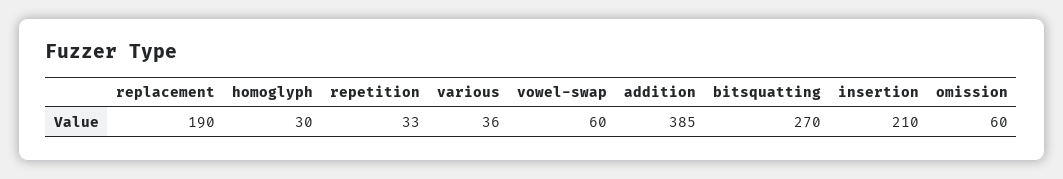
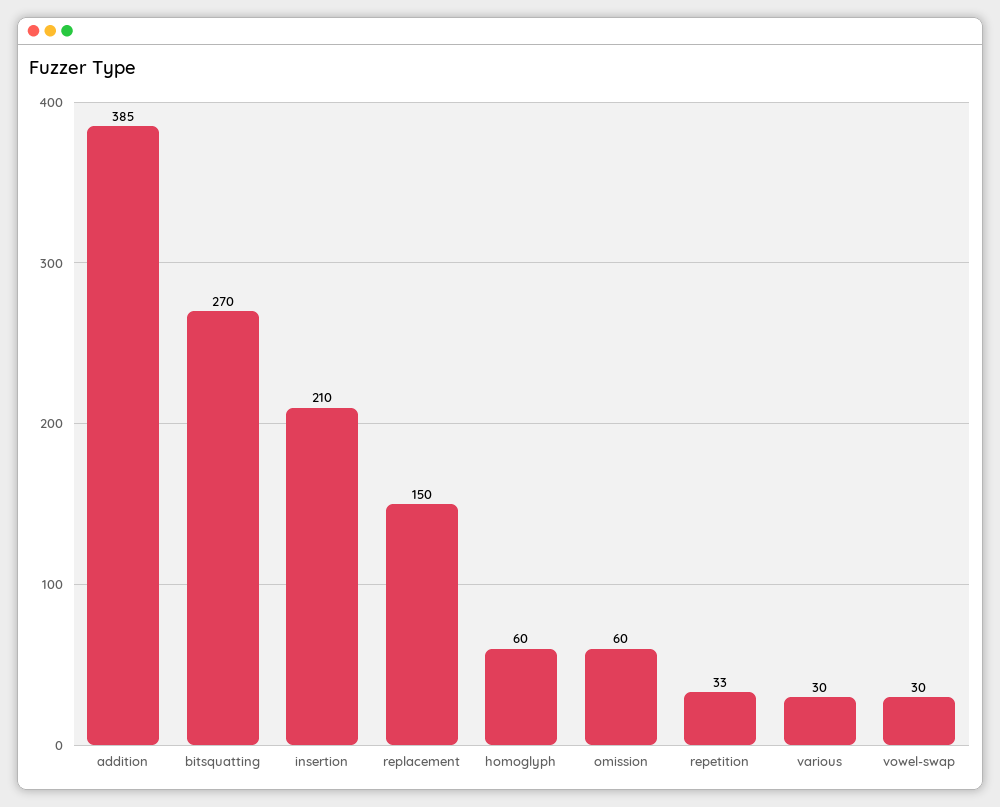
  {
-   "replacement": 190,
+   "replacement": 150,
-   "homoglyph": 30,
+   "homoglyph": 60,
    "repetition": 33,
-   "various": 36,
+   "various": 30,
-   "vowel-swap": 60,
+   "vowel-swap": 30,
    "addition": 385,
    "bitsquatting": 270,
    "insertion": 210,
    "omission": 60
  }

